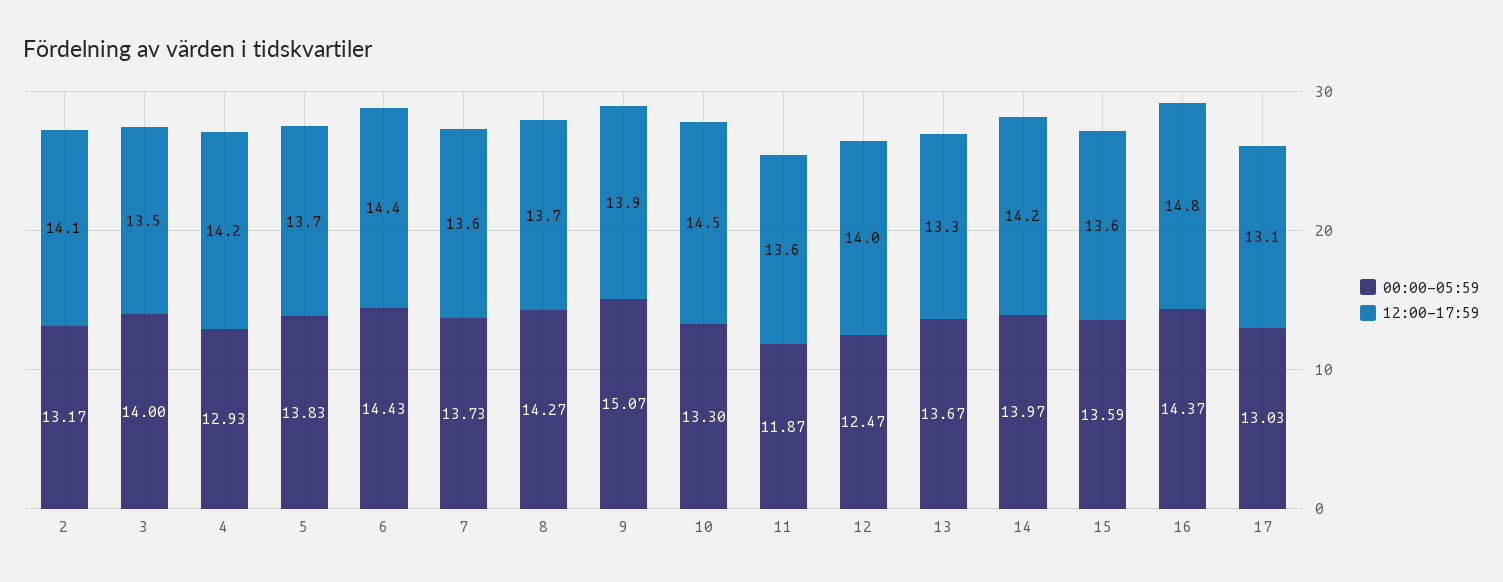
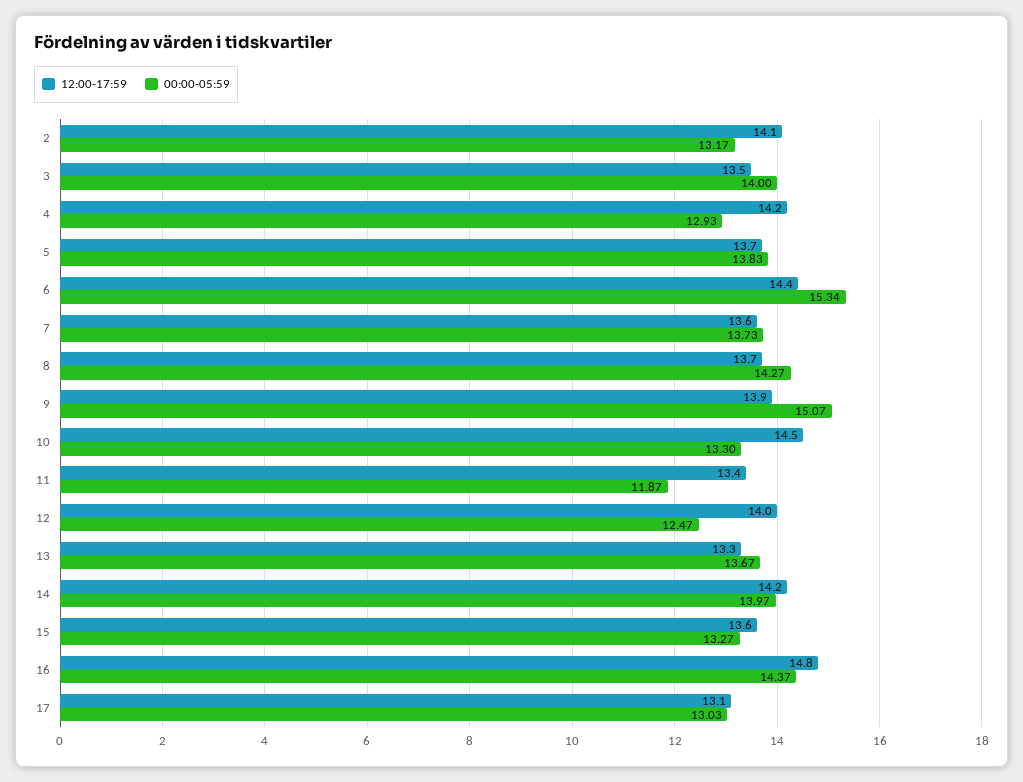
  {
    "00:00-05:59": {
      "2": 13.17,
      "3": 14,
      "4": 12.93,
      "5": 13.83,
-     "6": 14.43,
+     "6": 15.34,
      "7": 13.73,
      "8": 14.27,
      "9": 15.07,
      "10": 13.3,
      "11": 11.87,
      "12": 12.47,
      "13": 13.67,
      "14": 13.97,
-     "15": 13.59,
+     "15": 13.27,
      "16": 14.37,
      "17": 13.03
    },
    "12:00-17:59": {
      "2": 14.1,
      "3": 13.5,
      "4": 14.2,
      "5": 13.7,
      "6": 14.4,
      "7": 13.6,
      "8": 13.7,
      "9": 13.9,
      "10": 14.5,
-     "11": 13.6,
+     "11": 13.4,
      "12": 14,
      "13": 13.3,
      "14": 14.2,
      "15": 13.6,
      "16": 14.8,
      "17": 13.1
    }
  }

